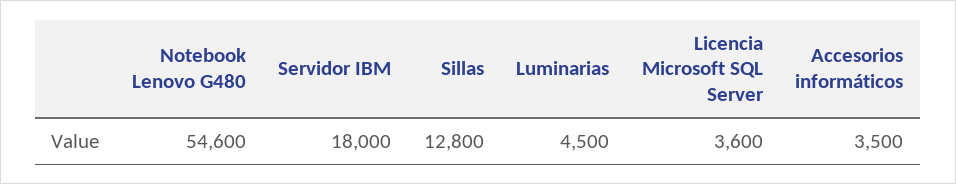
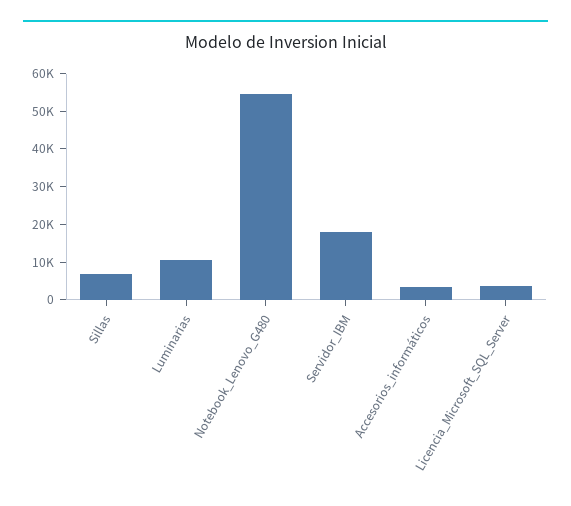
  {
    "Notebook Lenovo G480": 54600,
    "Servidor IBM": 18000,
-   "Sillas": 12800,
+   "Sillas": 7500,
-   "Luminarias": 4500,
+   "Luminarias": 10000,
    "Licencia Microsoft SQL Server": 3600,
    "Accesorios informáticos": 3500
  }

